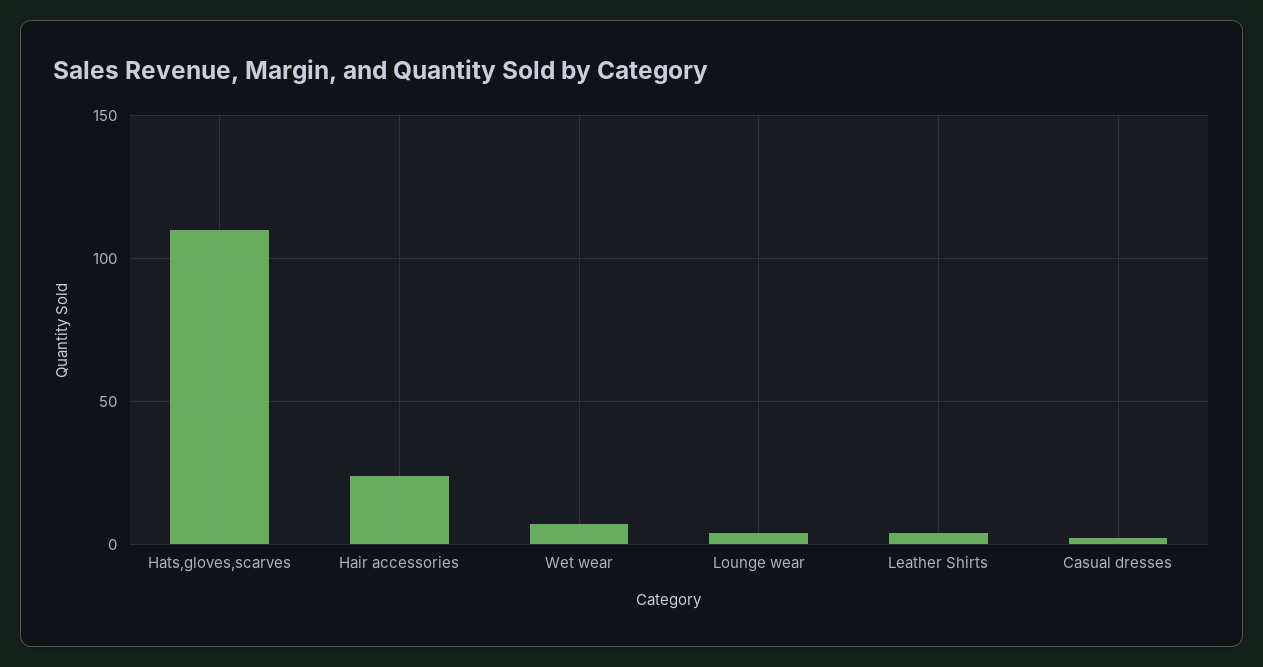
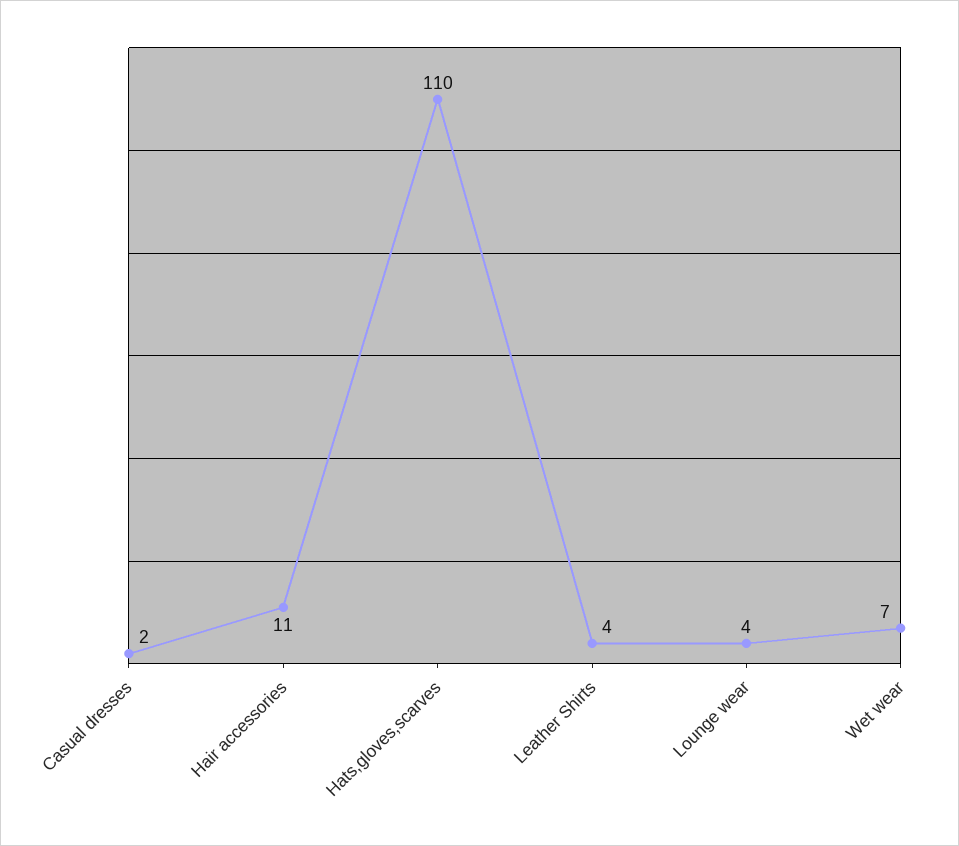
  {
    "Hats,gloves,scarves": 110,
-   "Hair accessories": 25,
+   "Hair accessories": 11,
    "Wet wear": 7,
    "Lounge wear": 4,
    "Leather Shirts": 4,
    "Casual dresses": 2
  }

